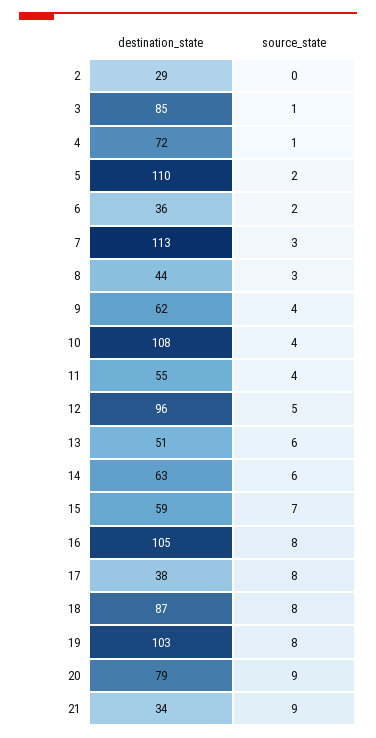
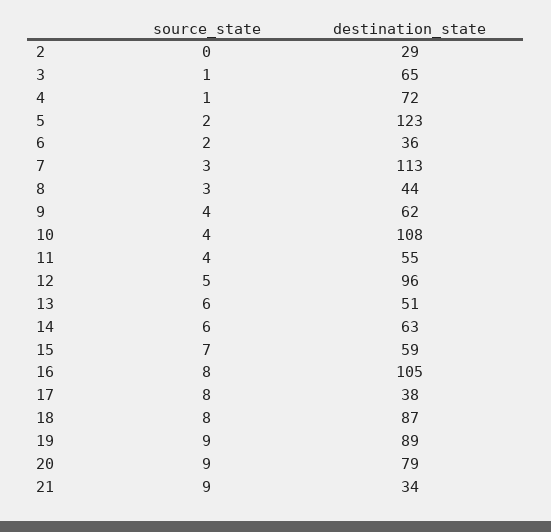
  {
    "destination_state": {
      "2": 29,
-     "3": 85,
+     "3": 65,
      "4": 72,
-     "5": 110,
+     "5": 123,
      "6": 36,
      "7": 113,
      "8": 44,
      "9": 62,
      "10": 108,
      "11": 55,
      "12": 96,
      "13": 51,
      "14": 63,
      "15": 59,
      "16": 105,
      "17": 38,
      "18": 87,
-     "19": 103,
+     "19": 89,
      "20": 79,
      "21": 34
    },
    "source_state": {
      "2": 0,
      "3": 1,
      "4": 1,
      "5": 2,
      "6": 2,
      "7": 3,
      "8": 3,
      "9": 4,
      "10": 4,
      "11": 4,
      "12": 5,
      "13": 6,
      "14": 6,
      "15": 7,
      "16": 8,
      "17": 8,
      "18": 8,
-     "19": 8,
+     "19": 9,
      "20": 9,
      "21": 9
    }
  }

